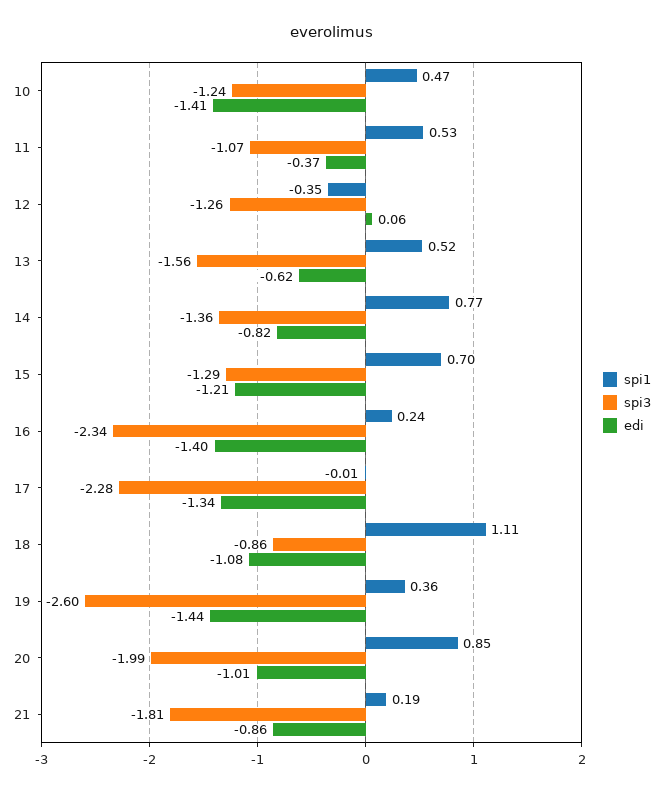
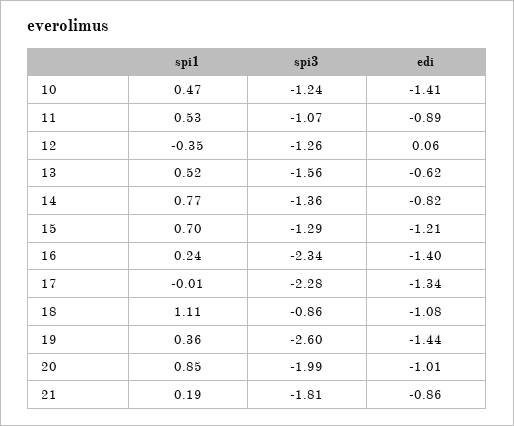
  {
    "spi1": {
      "10": 0.47,
      "11": 0.53,
      "12": -0.35,
      "13": 0.52,
      "14": 0.77,
      "15": 0.7,
      "16": 0.24,
      "17": -0.01,
      "18": 1.11,
      "19": 0.36,
      "20": 0.85,
      "21": 0.19
    },
    "spi3": {
      "10": -1.24,
      "11": -1.07,
      "12": -1.26,
      "13": -1.56,
      "14": -1.36,
      "15": -1.29,
      "16": -2.34,
      "17": -2.28,
      "18": -0.86,
      "19": -2.6,
      "20": -1.99,
      "21": -1.81
    },
    "edi": {
      "10": -1.41,
-     "11": -0.37,
+     "11": -0.89,
      "12": 0.06,
      "13": -0.62,
      "14": -0.82,
      "15": -1.21,
      "16": -1.4,
      "17": -1.34,
      "18": -1.08,
      "19": -1.44,
      "20": -1.01,
      "21": -0.86
    }
  }

